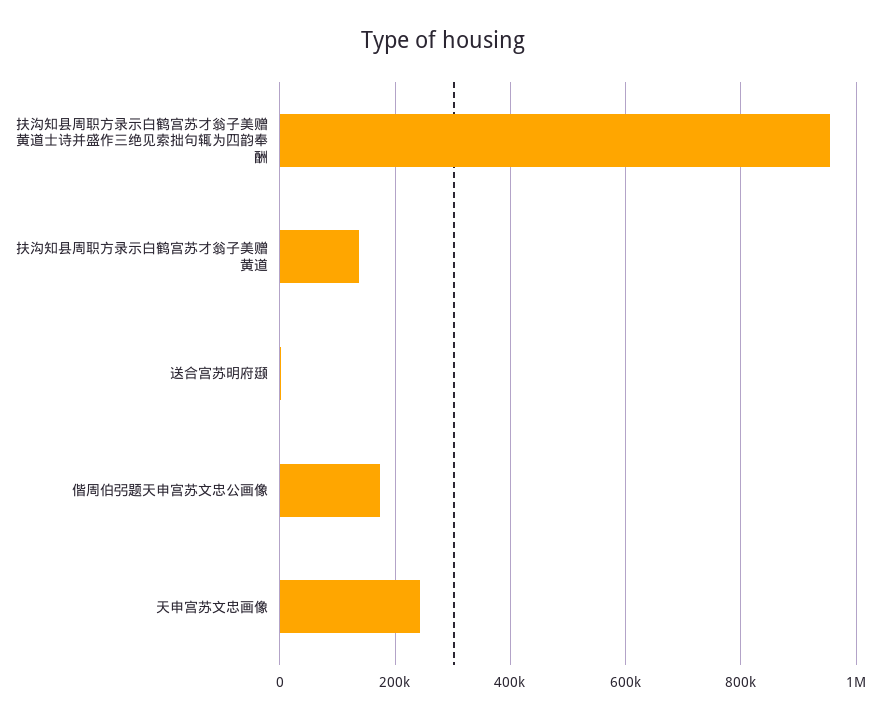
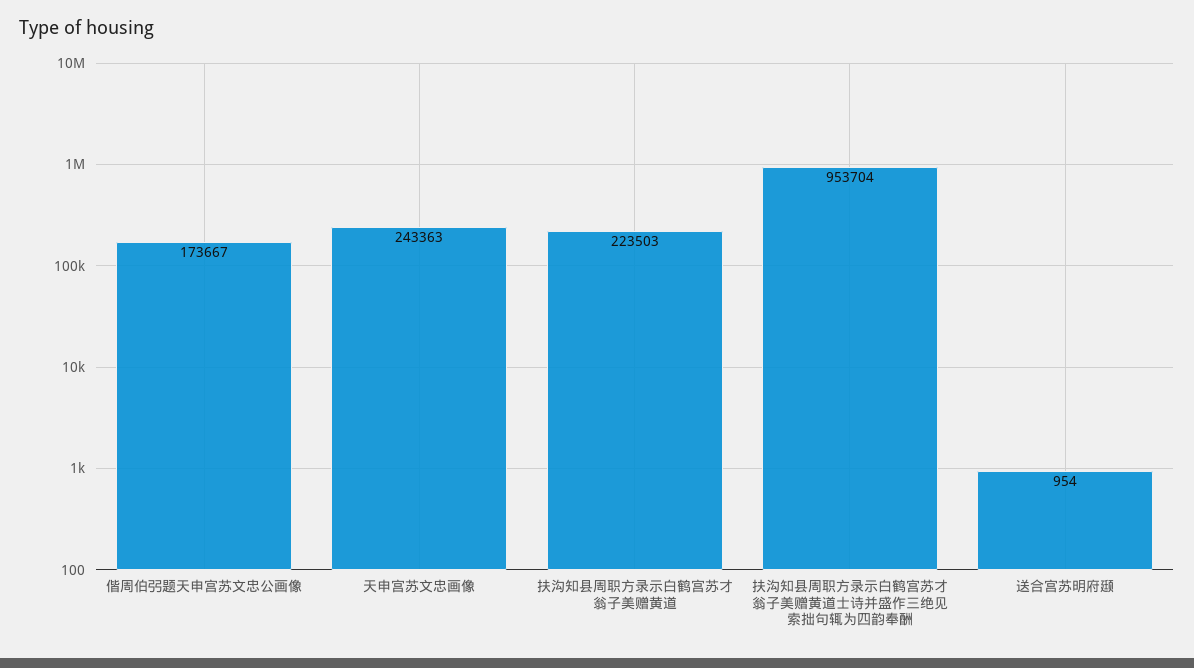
  {
    "扶沟知县周职方录示白鹤宫苏才翁子美赠黄道士诗并盛作三绝见索拙句辄为四韵奉酬": 953704,
-   "扶沟知县周职方录示白鹤宫苏才翁子美赠黄道": 140000,
+   "扶沟知县周职方录示白鹤宫苏才翁子美赠黄道": 223503,
    "送合宫苏明府颋": 954,
    "偕周伯弜题天申宫苏文忠公画像": 173667,
    "天申宫苏文忠画像": 243363
  }

